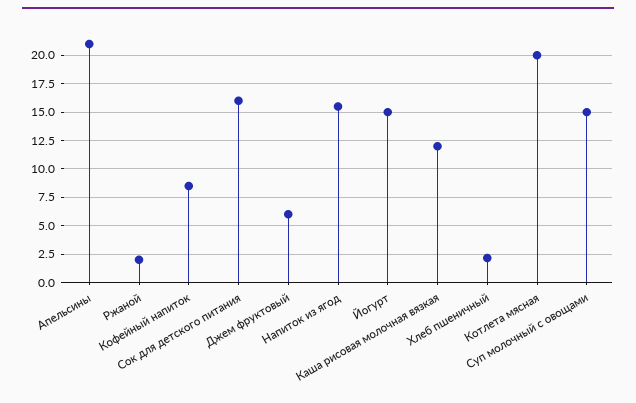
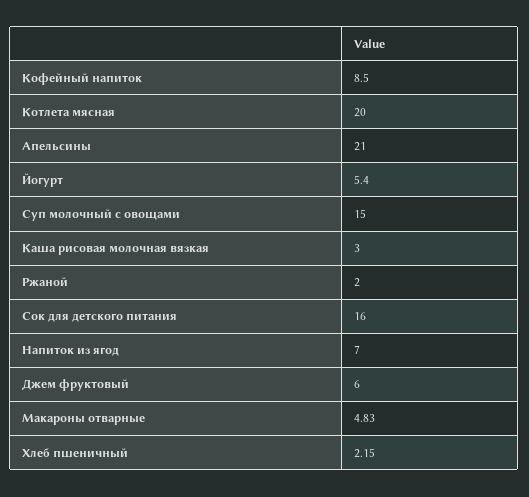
  {
    "Апельсины": 21,
    "Ржаной": 2,
    "Кофейный напиток": 8.5,
    "Сок для детского питания": 16,
    "Джем фруктовый": 6,
-   "Напиток из ягод": 15,
+   "Напиток из ягод": 7,
-   "Йогурт": 15,
+   "Йогурт": 5.4,
-   "Каша рисовая молочная вязкая": 12.5,
+   "Каша рисовая молочная вязкая": 3,
    "Хлеб пшеничный": 2.15,
    "Котлета мясная": 20,
-   "Суп молочный с овощами": 15
+   "Суп молочный с овощами": 15,
+   "Макароны отварные": 4.83
  }

